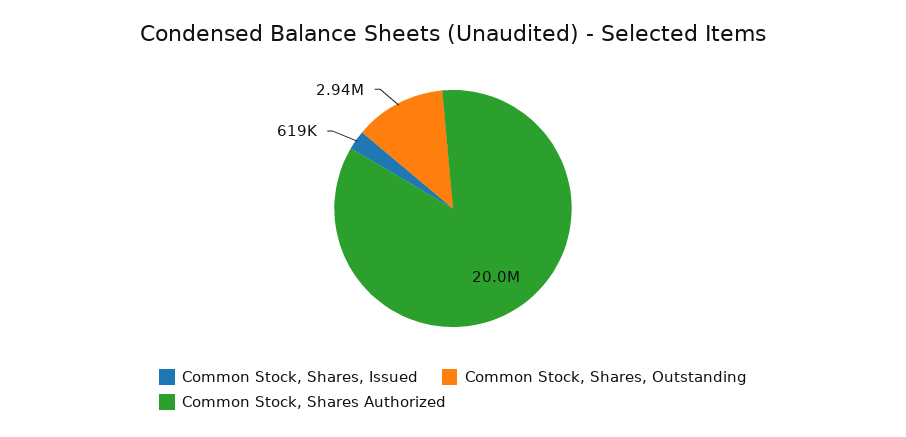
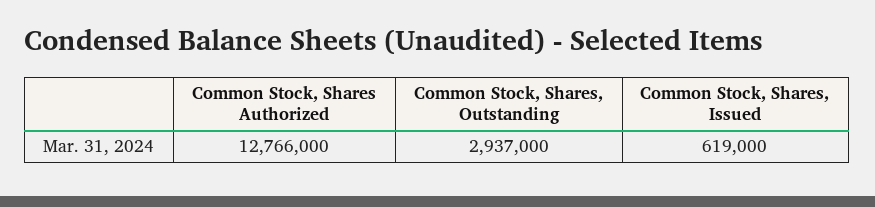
  {
    "Common Stock, Shares, Issued": 619000,
    "Common Stock, Shares, Outstanding": 2937000,
-   "Common Stock, Shares Authorized": 20000000
+   "Common Stock, Shares Authorized": 12766000
  }

